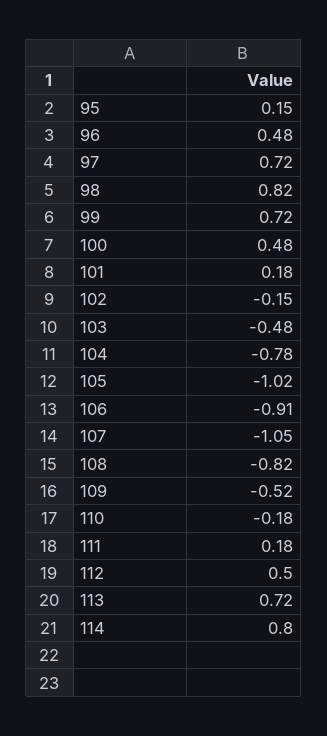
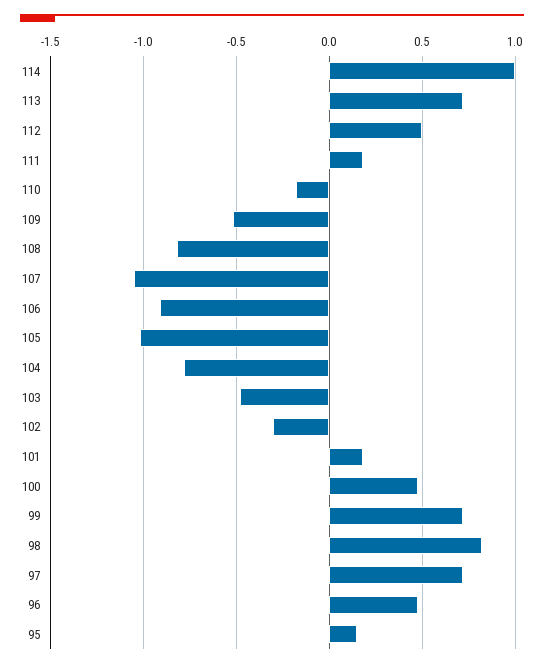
  {
    "95": 0.15,
    "96": 0.48,
    "97": 0.72,
    "98": 0.82,
    "99": 0.72,
    "100": 0.48,
    "101": 0.18,
-   "102": -0.15,
+   "102": -0.3,
    "103": -0.48,
    "104": -0.78,
    "105": -1.02,
    "106": -0.91,
    "107": -1.05,
    "108": -0.82,
    "109": -0.52,
    "110": -0.18,
    "111": 0.18,
    "112": 0.5,
    "113": 0.72,
-   "114": 0.8
+   "114": 1
  }

